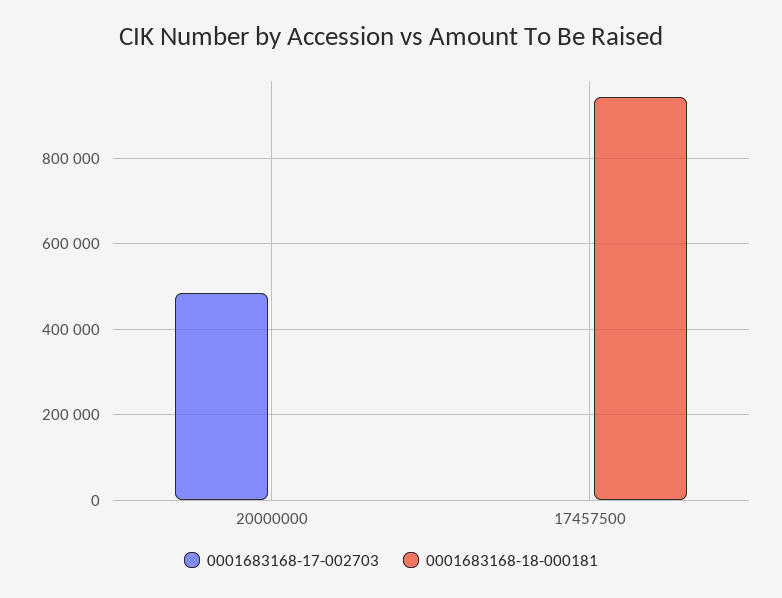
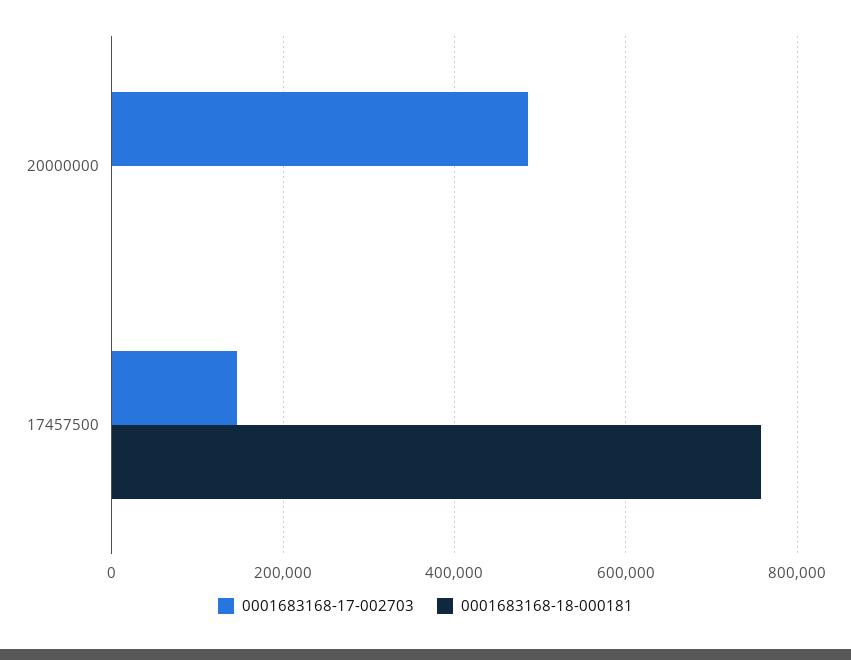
  {
    "0001683168-17-002703": {
      "20000000": 480000,
-     "17457500": 0
+     "17457500": 140000
    },
    "0001683168-18-000181": {
      "20000000": 0,
-     "17457500": 940000
+     "17457500": 760000
    }
  }

